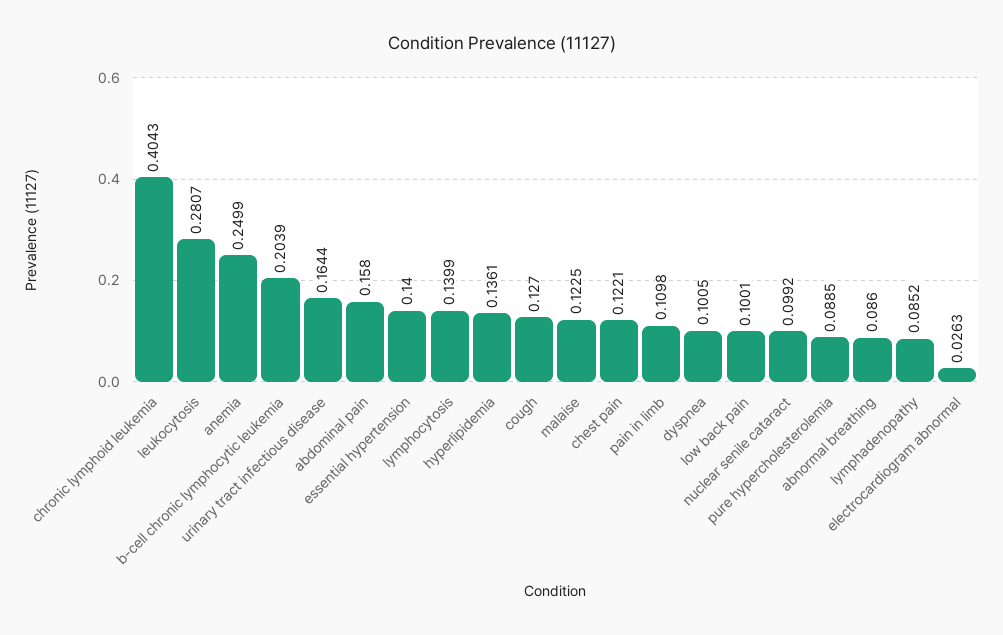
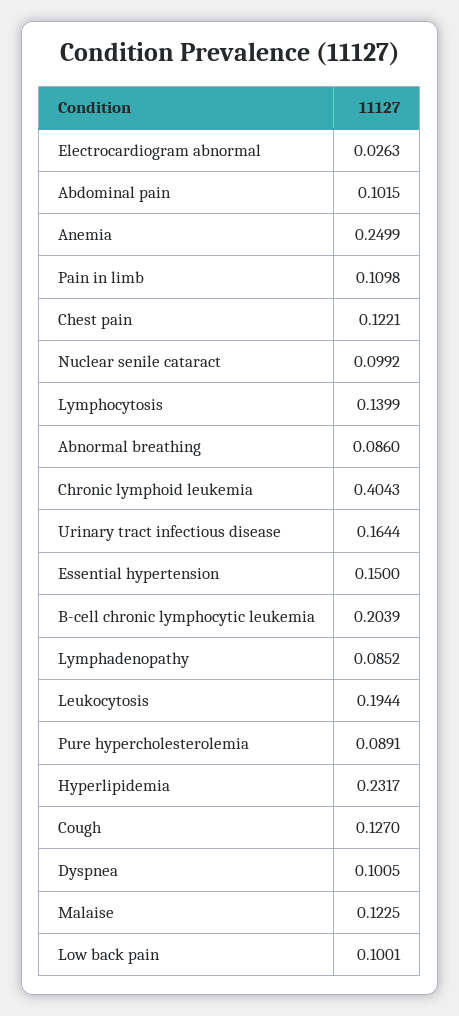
  {
    "chronic lymphoid leukemia": 0.4043,
-   "leukocytosis": 0.2807,
+   "leukocytosis": 0.1944,
    "anemia": 0.2499,
    "b-cell chronic lymphocytic leukemia": 0.2039,
    "urinary tract infectious disease": 0.1644,
-   "abdominal pain": 0.158,
+   "abdominal pain": 0.1015,
-   "essential hypertension": 0.14,
+   "essential hypertension": 0.15,
    "lymphocytosis": 0.1399,
-   "hyperlipidemia": 0.1361,
+   "hyperlipidemia": 0.2317,
    "cough": 0.127,
    "malaise": 0.1225,
    "chest pain": 0.1221,
    "pain in limb": 0.1098,
    "dyspnea": 0.1005,
    "low back pain": 0.1001,
    "nuclear senile cataract": 0.0992,
-   "pure hypercholesterolemia": 0.0885,
+   "pure hypercholesterolemia": 0.0891,
    "abnormal breathing": 0.086,
    "lymphadenopathy": 0.0852,
    "electrocardiogram abnormal": 0.0263
  }

